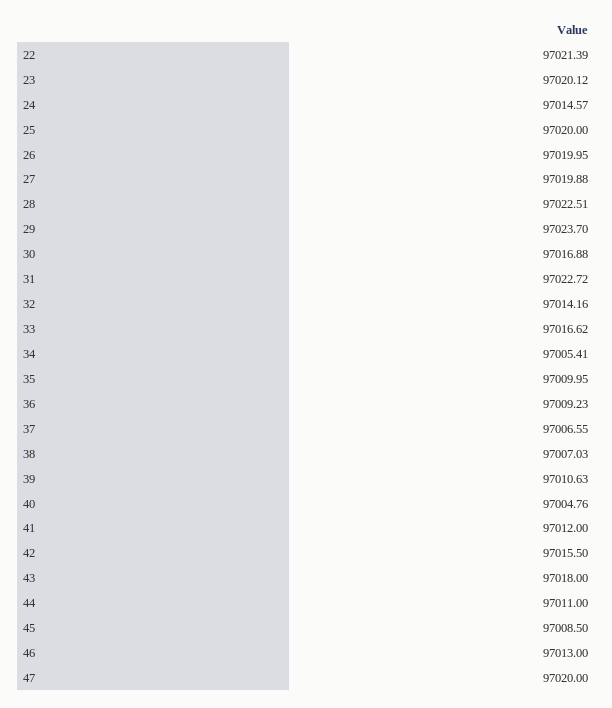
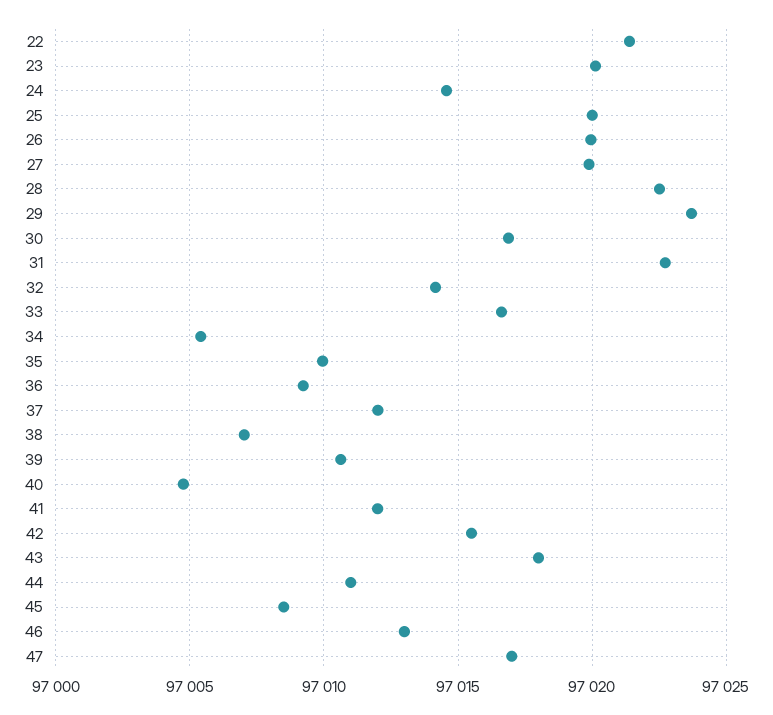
  {
    "22": 97021.39,
    "23": 97020.12,
    "24": 97014.57,
    "25": 97020,
    "26": 97019.95,
    "27": 97019.88,
    "28": 97022.51,
    "29": 97023.7,
    "30": 97016.88,
    "31": 97022.72,
    "32": 97014.16,
    "33": 97016.62,
    "34": 97005.41,
    "35": 97009.95,
    "36": 97009.23,
-   "37": 97006.55,
+   "37": 97012,
    "38": 97007.03,
    "39": 97010.63,
    "40": 97004.76,
    "41": 97012,
    "42": 97015.5,
    "43": 97018,
    "44": 97011,
    "45": 97008.5,
    "46": 97013,
-   "47": 97020
+   "47": 97017
  }

